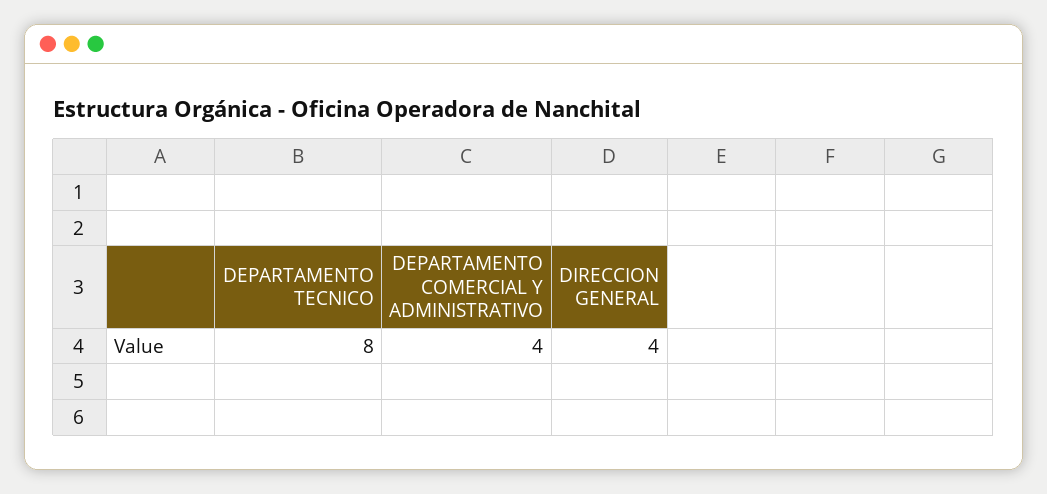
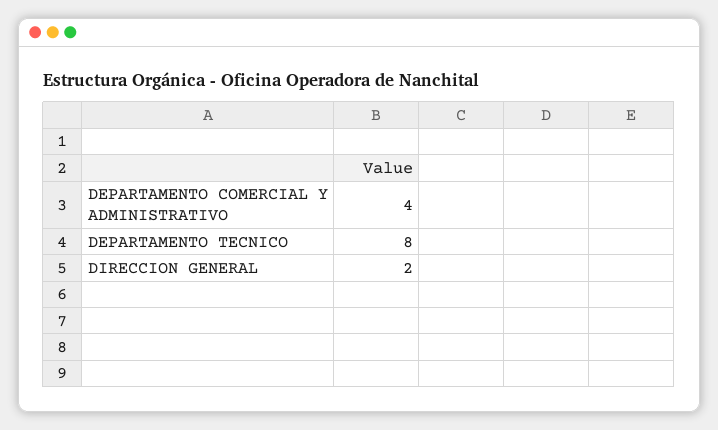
  {
    "DEPARTAMENTO TECNICO": 8,
    "DEPARTAMENTO COMERCIAL Y ADMINISTRATIVO": 4,
-   "DIRECCION GENERAL": 4
+   "DIRECCION GENERAL": 2
  }

